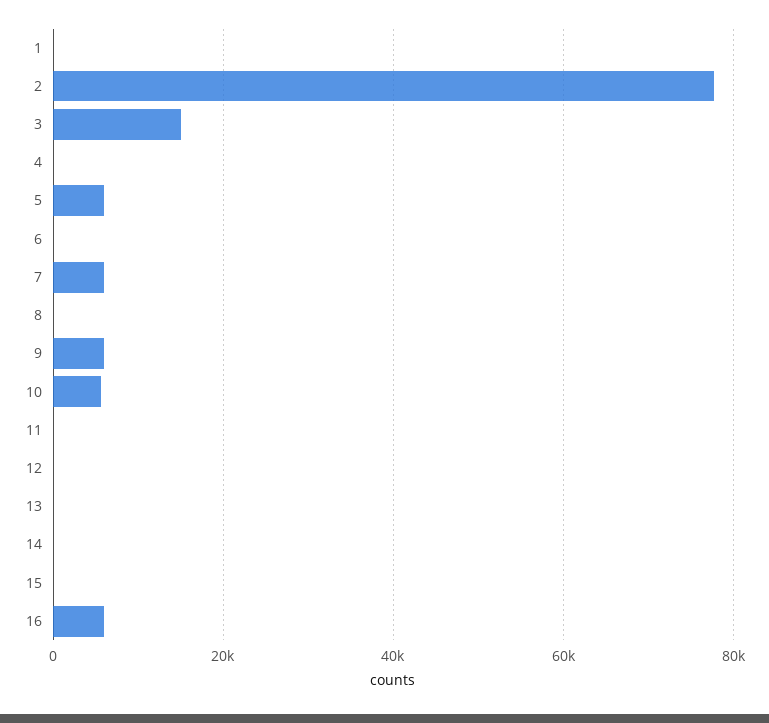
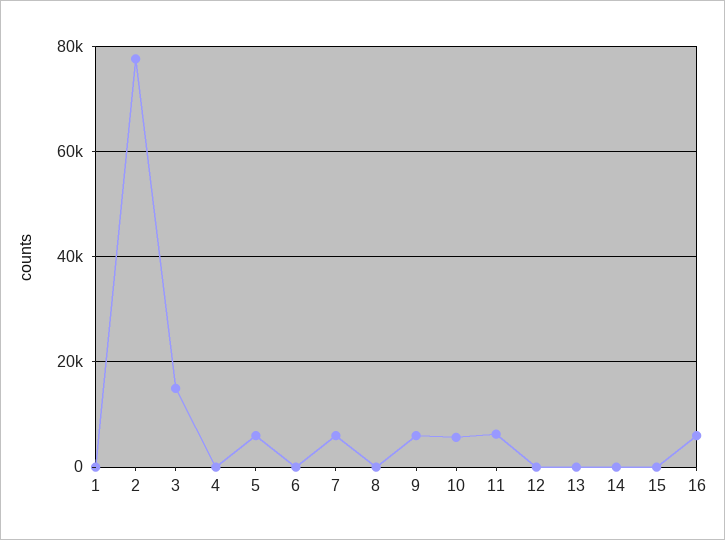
  {
    "1": 0,
    "2": 78000,
    "3": 16000,
    "4": 0,
    "5": 6000,
    "6": 0,
    "7": 6000,
    "8": 0,
    "9": 6000,
    "10": 6000,
-   "11": 0,
+   "11": 6000,
    "12": 0,
    "13": 0,
    "14": 0,
    "15": 0,
    "16": 6000
  }

